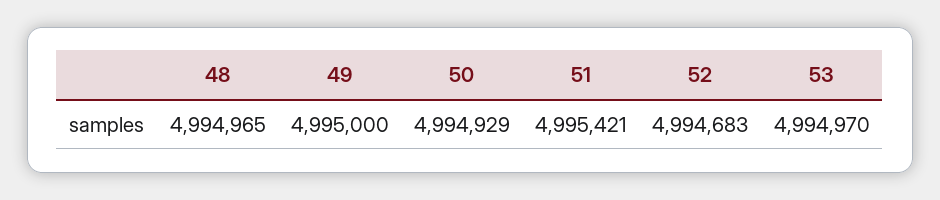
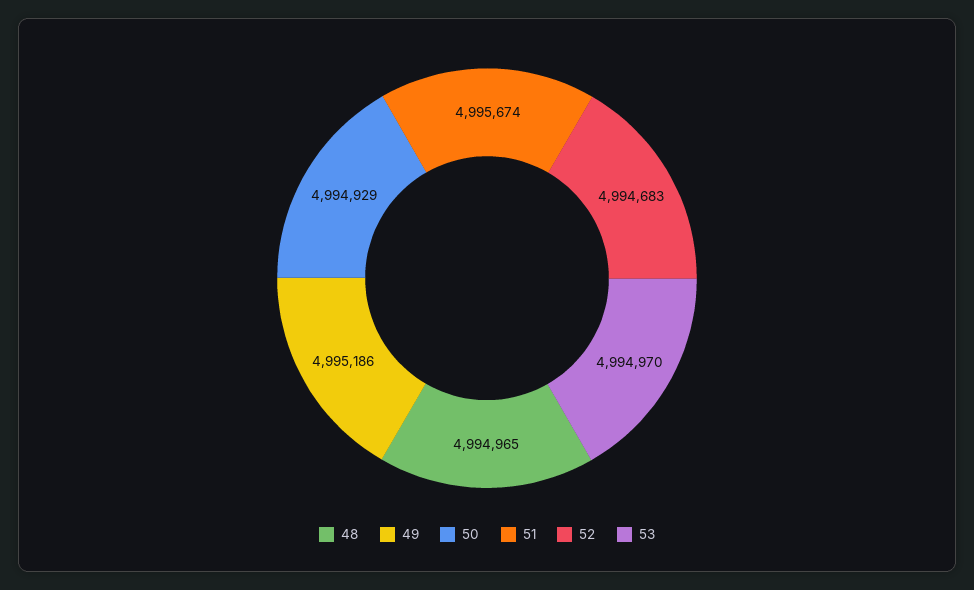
  {
    "48": 4994965,
-   "49": 4995000,
+   "49": 4995186,
    "50": 4994929,
-   "51": 4995421,
+   "51": 4995674,
    "52": 4994683,
    "53": 4994970
  }

